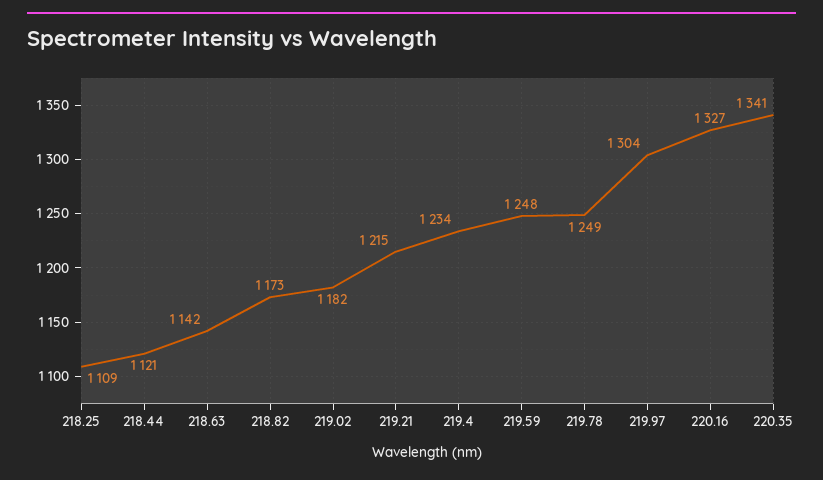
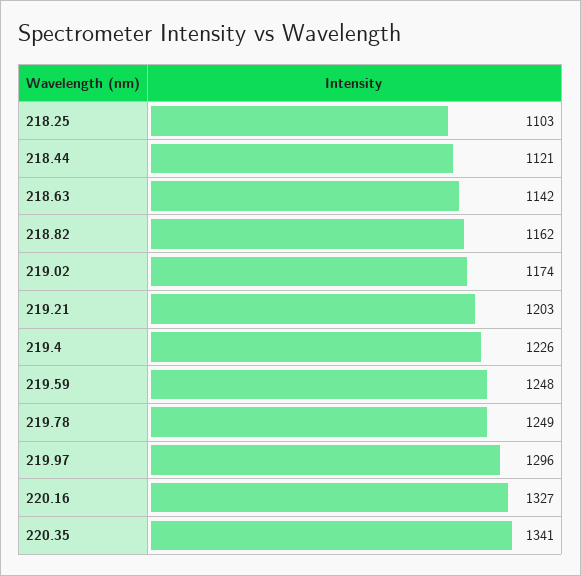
  {
-   "218.25": 1109,
+   "218.25": 1103,
    "218.44": 1121,
    "218.63": 1142,
-   "218.82": 1173,
+   "218.82": 1162,
-   "219.02": 1182,
+   "219.02": 1174,
-   "219.21": 1215,
+   "219.21": 1203,
-   "219.4": 1234,
+   "219.4": 1226,
    "219.59": 1248,
    "219.78": 1249,
-   "219.97": 1304,
+   "219.97": 1296,
    "220.16": 1327,
    "220.35": 1341
  }

